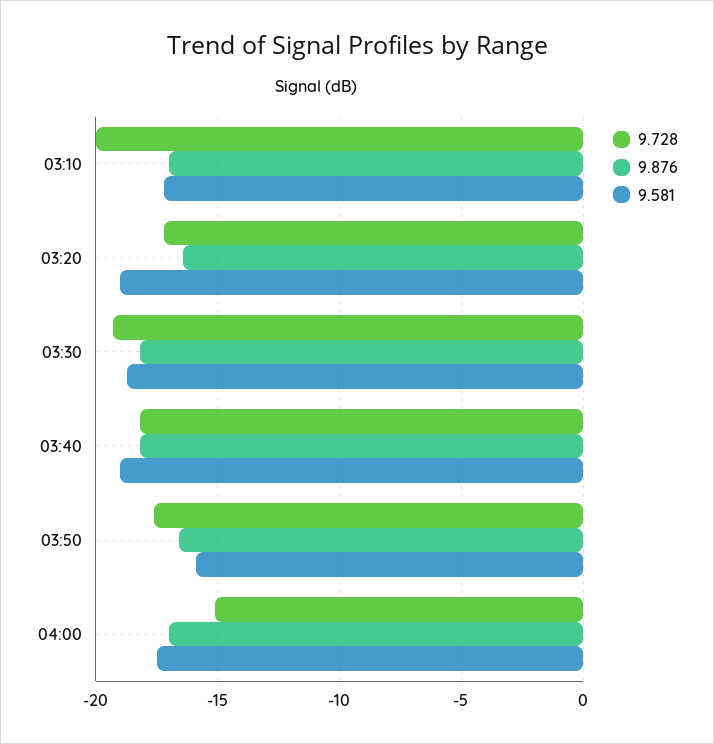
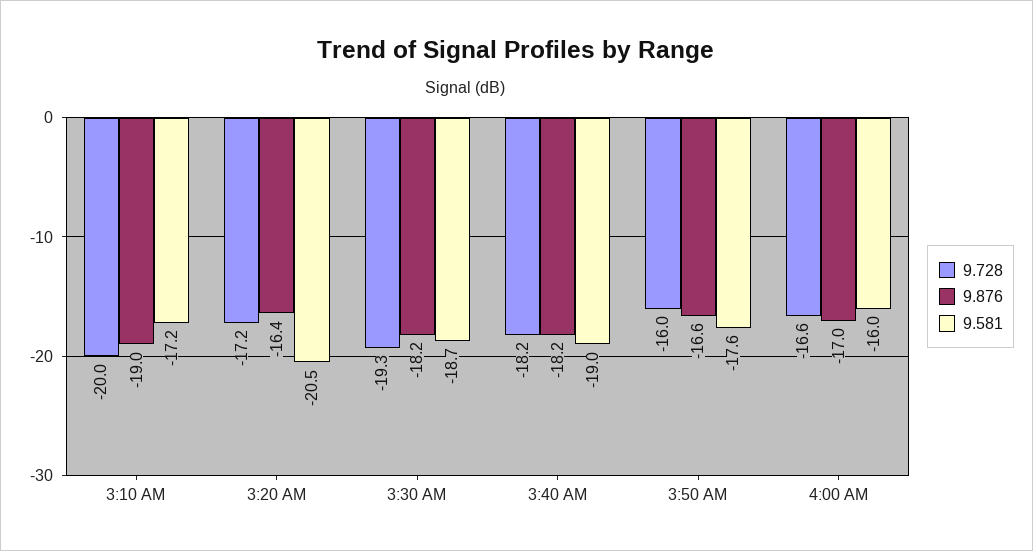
  {
    "9.728": {
      "03:10": -20,
      "03:20": -17.2,
      "03:30": -19.3,
      "03:40": -18.2,
-     "03:50": -17.5,
+     "03:50": -16,
-     "04:00": -15
+     "04:00": -16.6
    },
    "9.876": {
-     "03:10": -17,
+     "03:10": -19,
      "03:20": -16.4,
      "03:30": -18.2,
      "03:40": -18.2,
      "03:50": -16.6,
      "04:00": -17
    },
    "9.581": {
      "03:10": -17.2,
-     "03:20": -19,
+     "03:20": -20.5,
      "03:30": -18.7,
      "03:40": -19,
-     "03:50": -16,
+     "03:50": -17.6,
-     "04:00": -17.5
+     "04:00": -16
    }
  }

